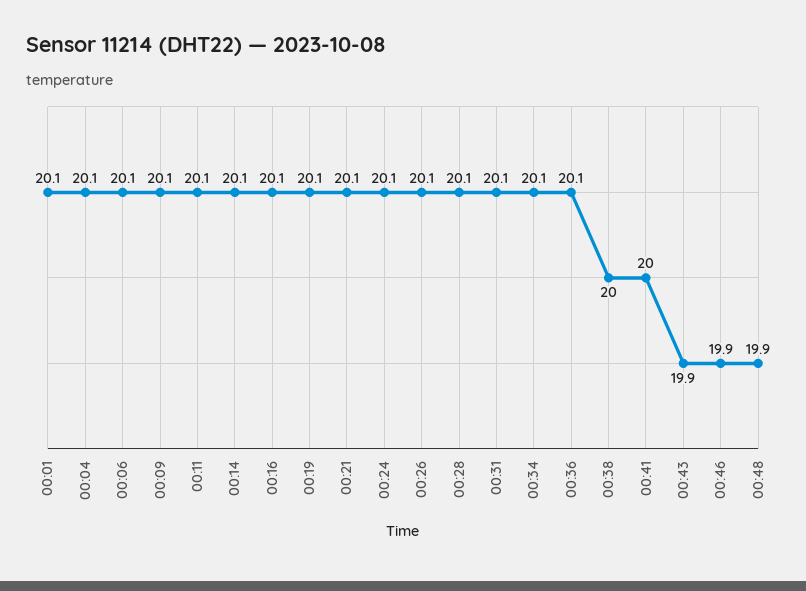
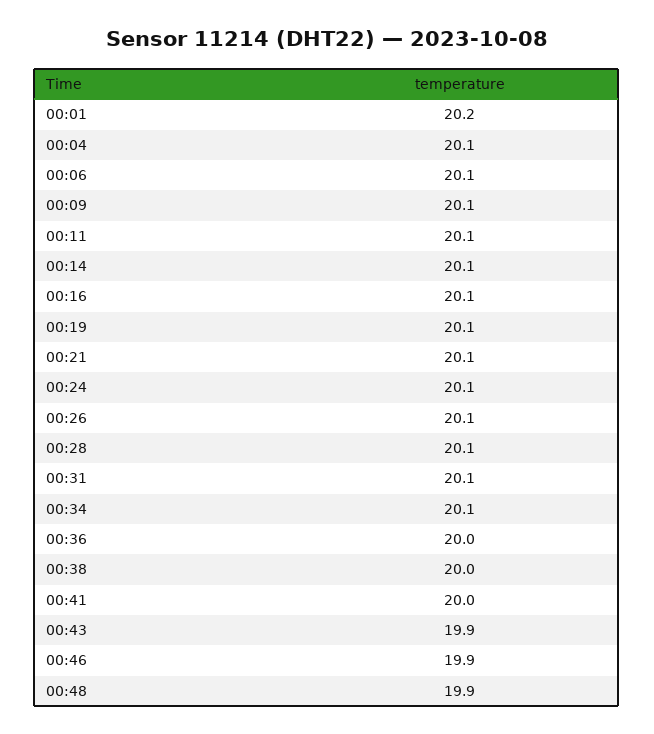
  {
-   "00:01": 20.1,
+   "00:01": 20.2,
    "00:04": 20.1,
    "00:06": 20.1,
    "00:09": 20.1,
    "00:11": 20.1,
    "00:14": 20.1,
    "00:16": 20.1,
    "00:19": 20.1,
    "00:21": 20.1,
    "00:24": 20.1,
    "00:26": 20.1,
    "00:28": 20.1,
    "00:31": 20.1,
    "00:34": 20.1,
-   "00:36": 20.1,
+   "00:36": 20,
    "00:38": 20,
    "00:41": 20,
    "00:43": 19.9,
    "00:46": 19.9,
    "00:48": 19.9
  }

